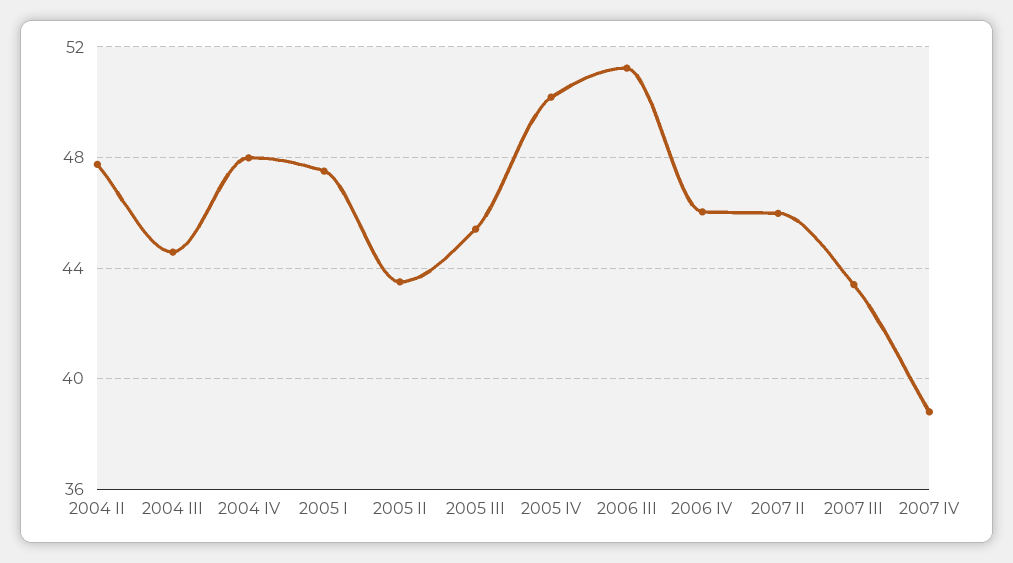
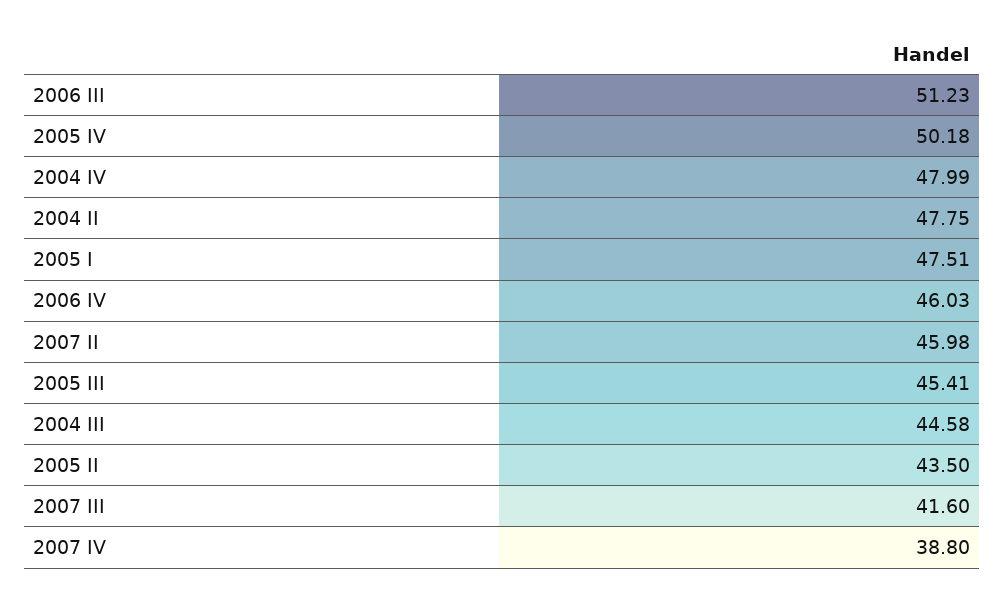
  {
    "2004 II": 47.75,
    "2004 III": 44.58,
    "2004 IV": 47.99,
    "2005 I": 47.51,
    "2005 II": 43.5,
    "2005 III": 45.41,
    "2005 IV": 50.18,
    "2006 III": 51.23,
    "2006 IV": 46.03,
    "2007 II": 45.98,
-   "2007 III": 43.5,
+   "2007 III": 41.6,
    "2007 IV": 38.8
  }

